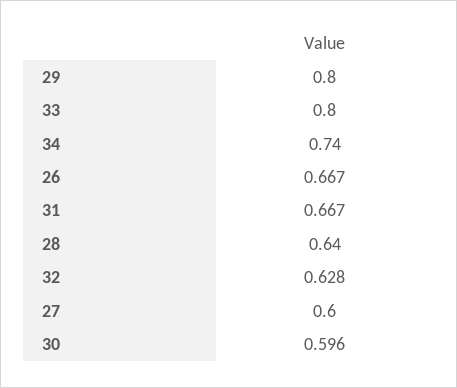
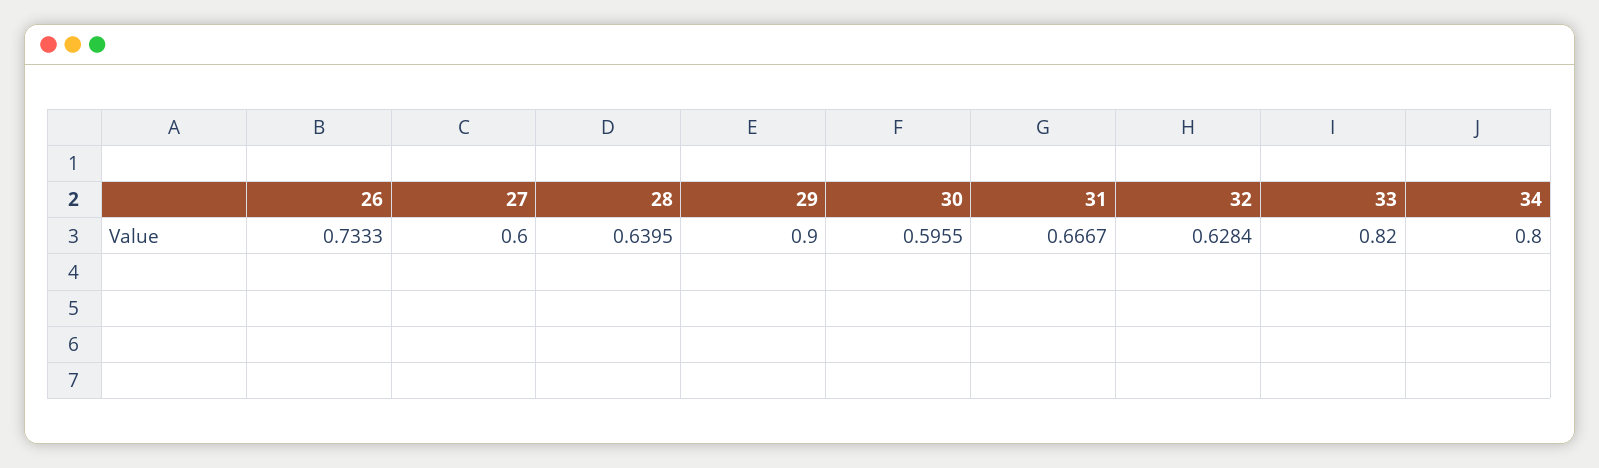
  {
-   "29": 0.8,
+   "29": 0.9,
-   "33": 0.8,
+   "33": 0.82,
-   "34": 0.74,
+   "34": 0.8,
-   "26": 0.667,
+   "26": 0.7333,
    "31": 0.6667,
    "28": 0.6395,
    "32": 0.6284,
    "27": 0.6,
    "30": 0.5955
  }

